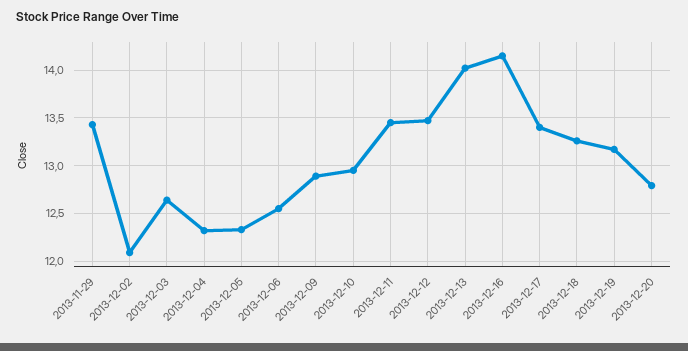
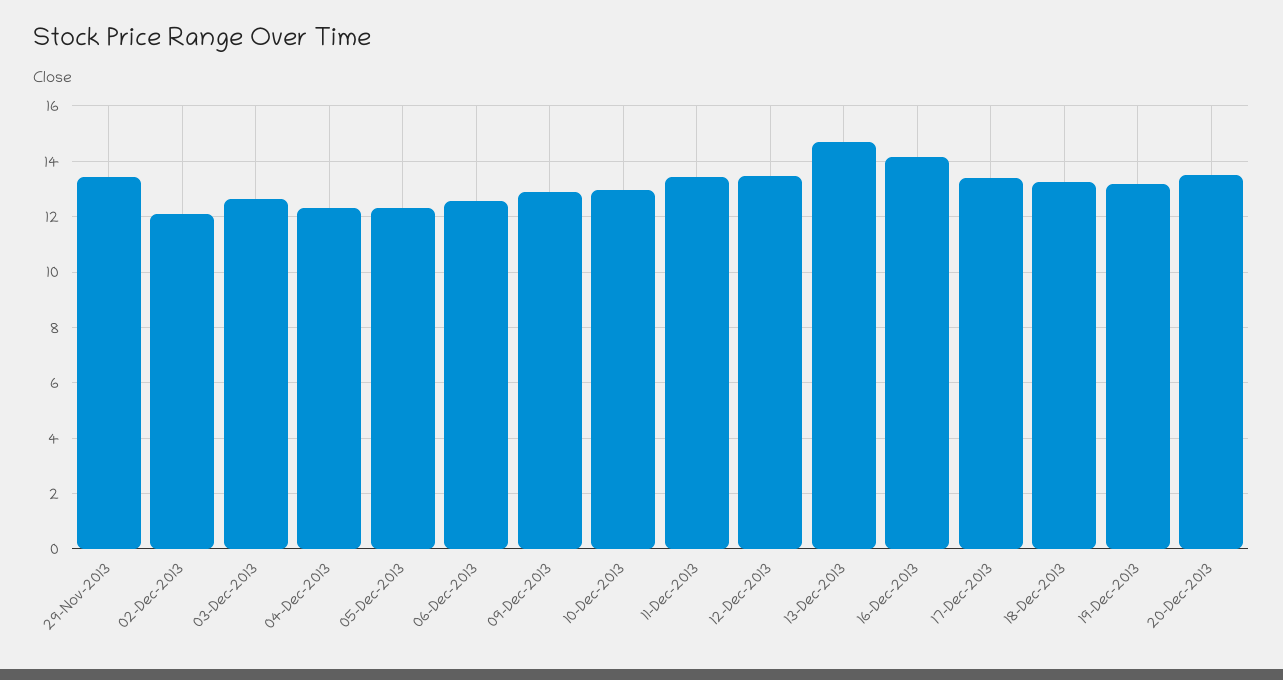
  {
    "2013-11-29": 13.4,
    "2013-12-02": 12.1,
    "2013-12-03": 12.6,
    "2013-12-04": 12.3,
    "2013-12-05": 12.3,
    "2013-12-06": 12.6,
    "2013-12-09": 12.9,
    "2013-12-10": 13,
    "2013-12-11": 13.5,
    "2013-12-12": 13.5,
-   "2013-12-13": 14,
+   "2013-12-13": 14.75,
    "2013-12-16": 14.2,
    "2013-12-17": 13.4,
    "2013-12-18": 13.3,
    "2013-12-19": 13.2,
-   "2013-12-20": 12.8
+   "2013-12-20": 13.5
  }

